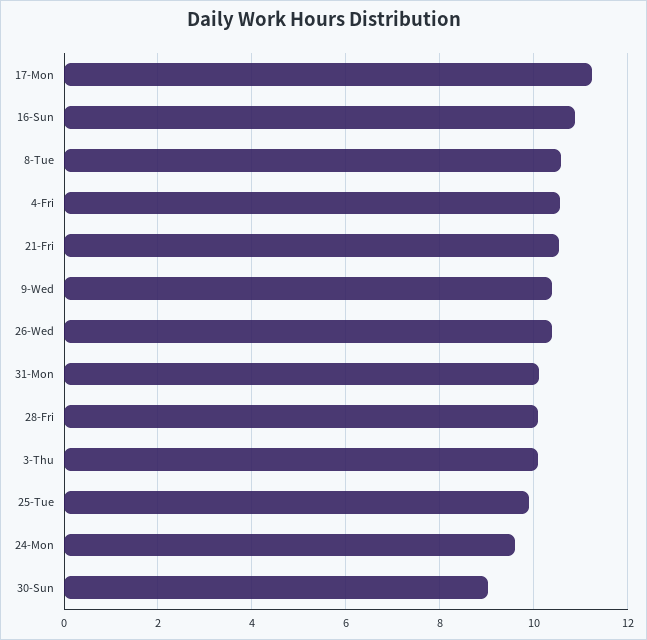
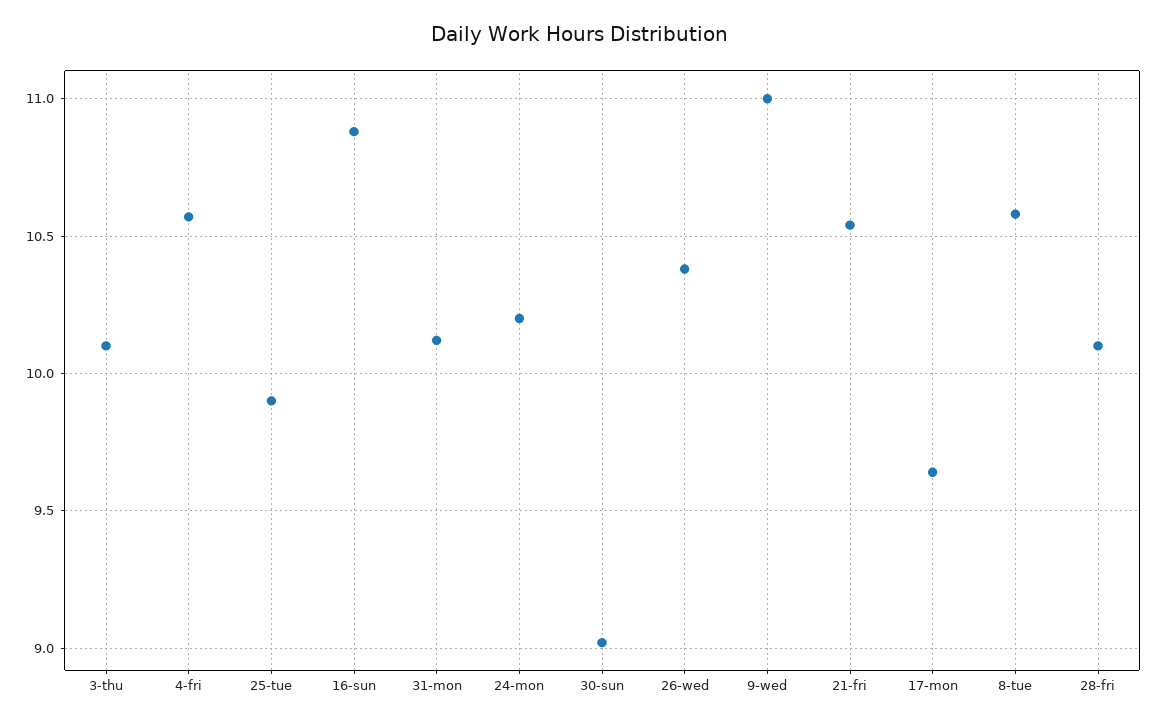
  {
-   "17-Mon": 11.2,
+   "17-Mon": 9.65,
    "16-Sun": 10.9,
    "8-Tue": 10.6,
    "4-Fri": 10.55,
    "21-Fri": 10.55,
-   "9-Wed": 10.4,
+   "9-Wed": 11,
    "26-Wed": 10.4,
    "31-Mon": 10.1,
    "28-Fri": 10.1,
    "3-Thu": 10.1,
    "25-Tue": 9.9,
-   "24-Mon": 9.6,
+   "24-Mon": 10.2,
    "30-Sun": 9
  }

